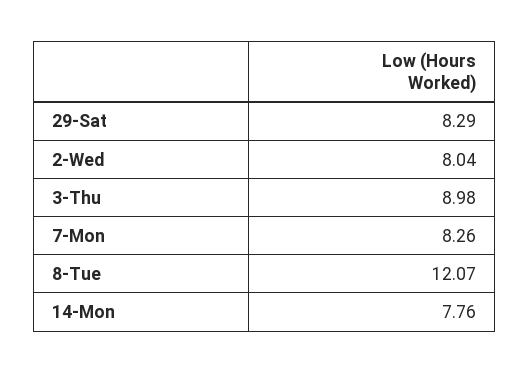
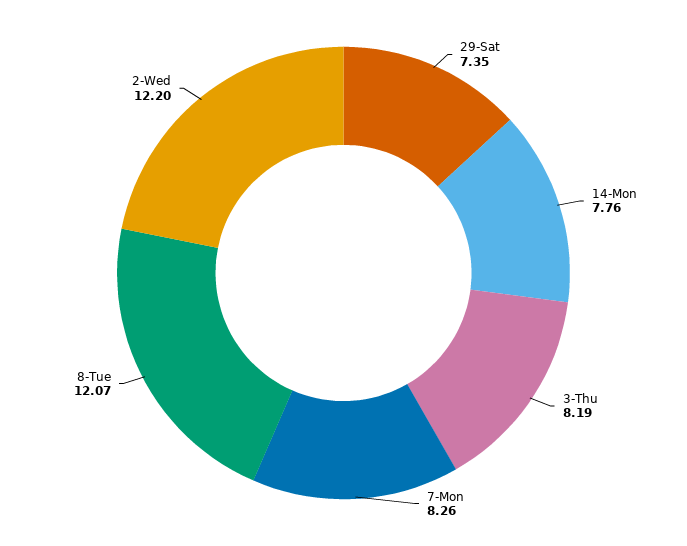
  {
-   "29-Sat": 8.29,
+   "29-Sat": 7.35,
-   "2-Wed": 8.04,
+   "2-Wed": 12.2,
-   "3-Thu": 8.98,
+   "3-Thu": 8.19,
    "7-Mon": 8.26,
    "8-Tue": 12.07,
    "14-Mon": 7.76
  }

